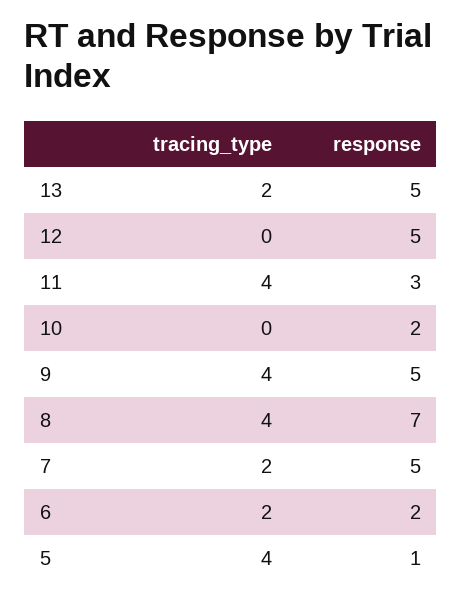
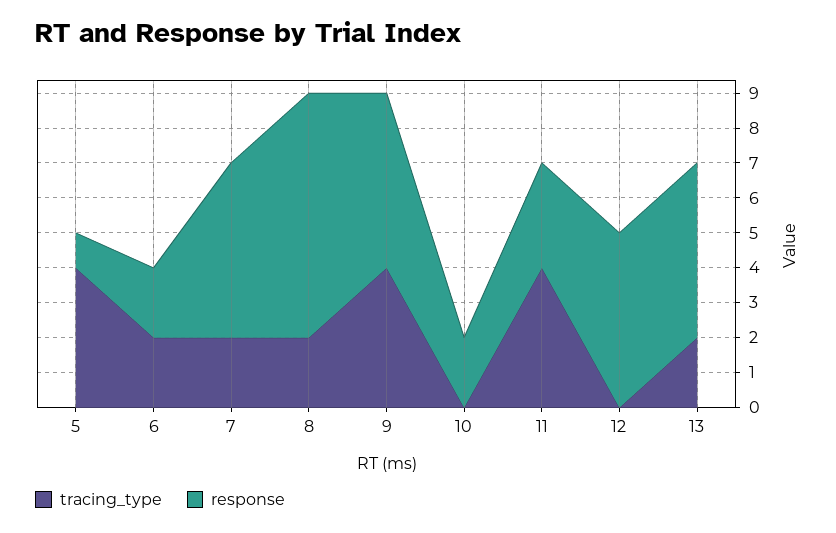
  {
    "tracing_type": {
      "13": 2,
      "12": 0,
      "11": 4,
      "10": 0,
      "9": 4,
-     "8": 4,
+     "8": 2,
      "7": 2,
      "6": 2,
      "5": 4
    },
    "response": {
      "13": 5,
      "12": 5,
      "11": 3,
      "10": 2,
      "9": 5,
      "8": 7,
      "7": 5,
      "6": 2,
      "5": 1
    }
  }

